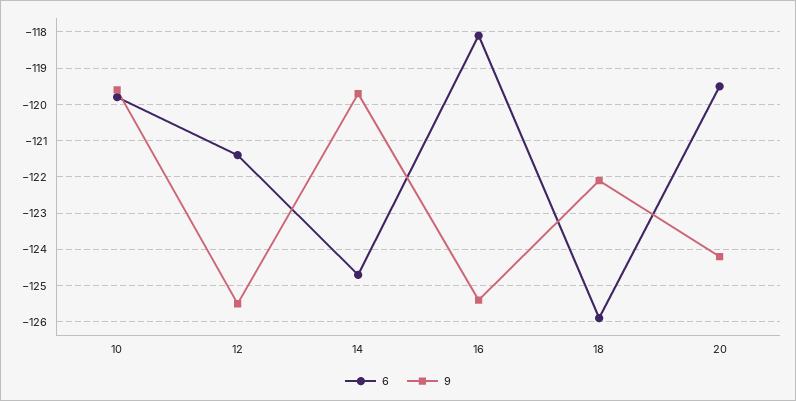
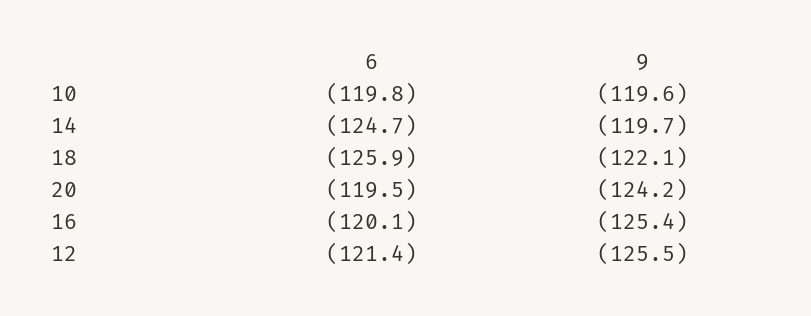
  {
    "6": {
      "10": -119.8,
      "12": -121.4,
      "14": -124.7,
-     "16": -118,
+     "16": -120.1,
      "18": -125.9,
      "20": -119.5
    },
    "9": {
      "10": -119.6,
      "12": -125.5,
      "14": -119.7,
      "16": -125.4,
      "18": -122.1,
      "20": -124.2
    }
  }

